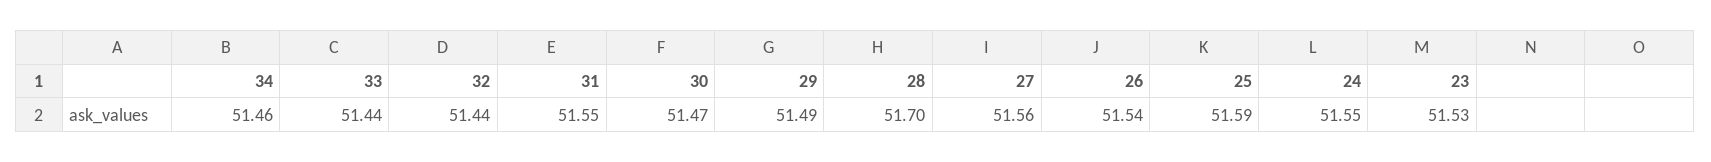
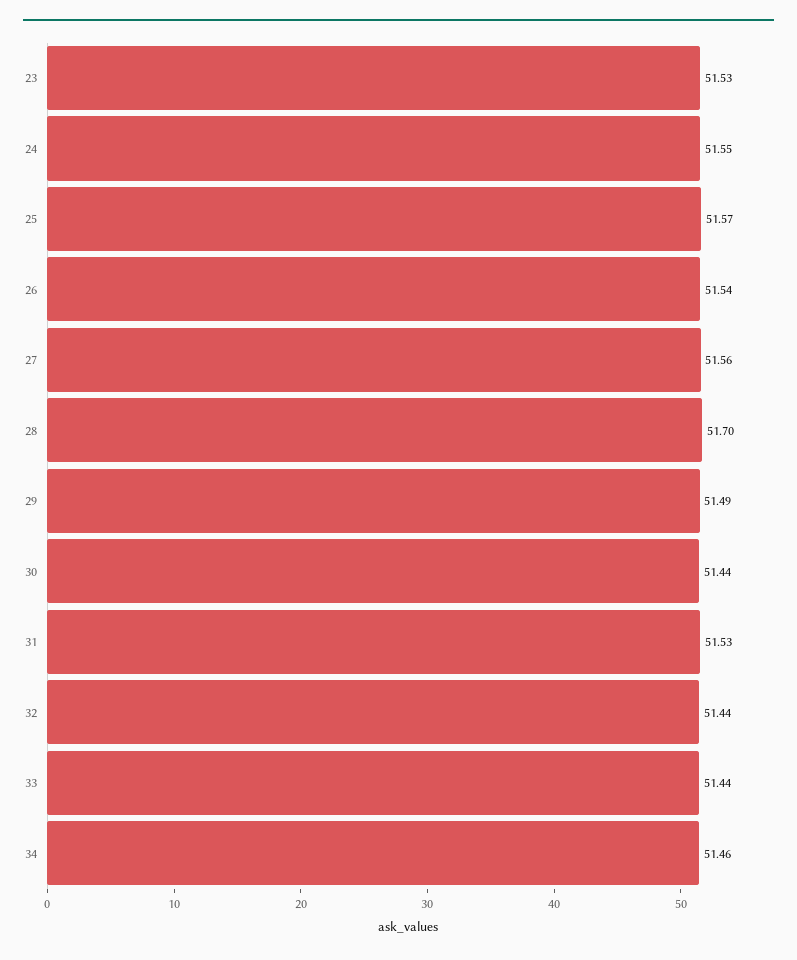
  {
    "34": 51.46,
    "33": 51.44,
    "32": 51.44,
-   "31": 51.55,
+   "31": 51.53,
-   "30": 51.47,
+   "30": 51.44,
    "29": 51.49,
    "28": 51.7,
    "27": 51.56,
    "26": 51.54,
-   "25": 51.59,
+   "25": 51.57,
    "24": 51.55,
    "23": 51.53
  }

